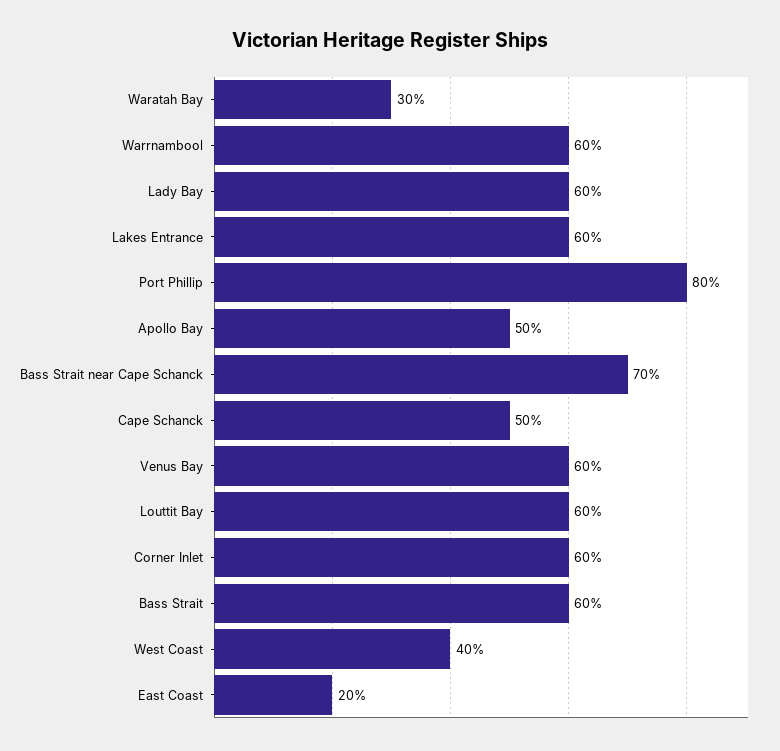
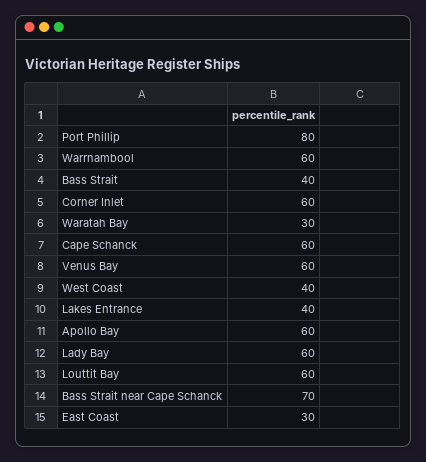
  {
    "Waratah Bay": 30,
    "Warrnambool": 60,
    "Lady Bay": 60,
-   "Lakes Entrance": 60,
+   "Lakes Entrance": 40,
    "Port Phillip": 80,
-   "Apollo Bay": 50,
+   "Apollo Bay": 60,
    "Bass Strait near Cape Schanck": 70,
-   "Cape Schanck": 50,
+   "Cape Schanck": 60,
    "Venus Bay": 60,
    "Louttit Bay": 60,
    "Corner Inlet": 60,
-   "Bass Strait": 60,
+   "Bass Strait": 40,
    "West Coast": 40,
-   "East Coast": 20
+   "East Coast": 30
  }

